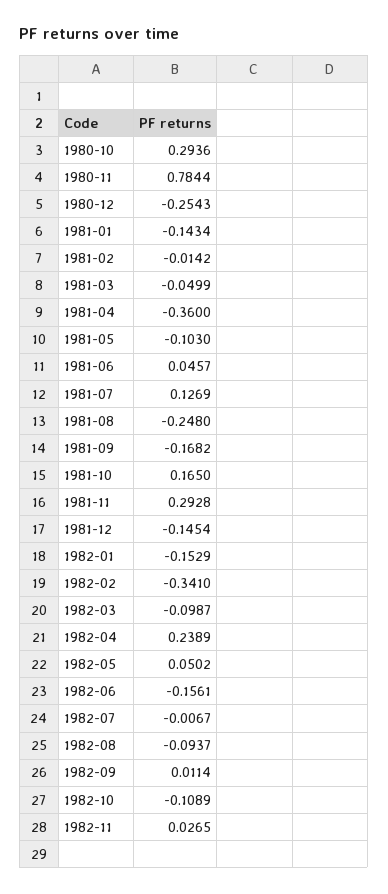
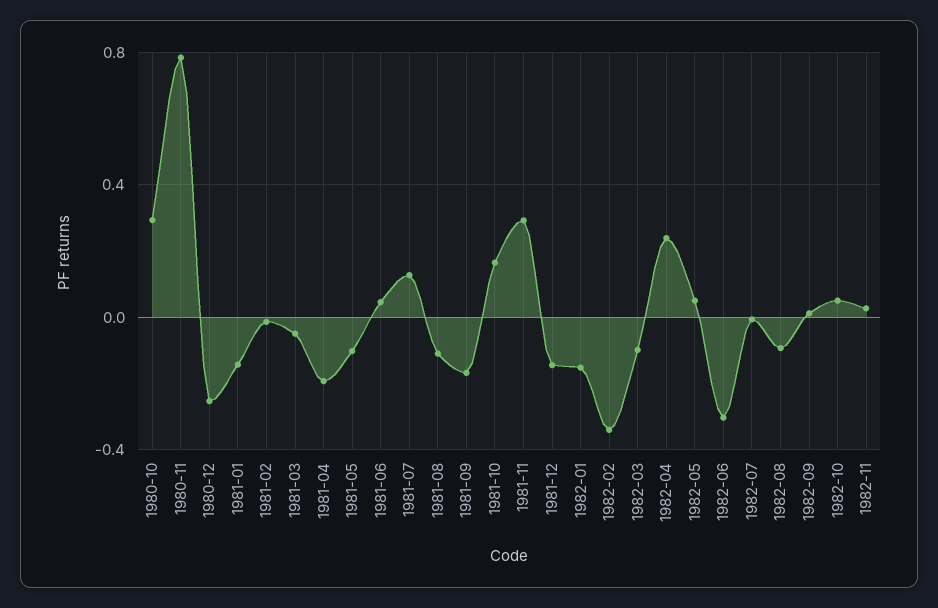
  {
    "1980-10": 0.2936,
    "1980-11": 0.7844,
    "1980-12": -0.2543,
    "1981-01": -0.1434,
    "1981-02": -0.0142,
    "1981-03": -0.0499,
-   "1981-04": -0.36,
+   "1981-04": -0.2,
    "1981-05": -0.103,
    "1981-06": 0.0457,
    "1981-07": 0.1269,
-   "1981-08": -0.248,
+   "1981-08": -0.1,
    "1981-09": -0.1682,
    "1981-10": 0.165,
    "1981-11": 0.2928,
    "1981-12": -0.1454,
    "1982-01": -0.1529,
    "1982-02": -0.341,
    "1982-03": -0.0987,
    "1982-04": 0.2389,
    "1982-05": 0.0502,
-   "1982-06": -0.1561,
+   "1982-06": -0.3,
    "1982-07": -0.0067,
    "1982-08": -0.0937,
    "1982-09": 0.0114,
-   "1982-10": -0.1089,
+   "1982-10": 0.05,
    "1982-11": 0.0265
  }

